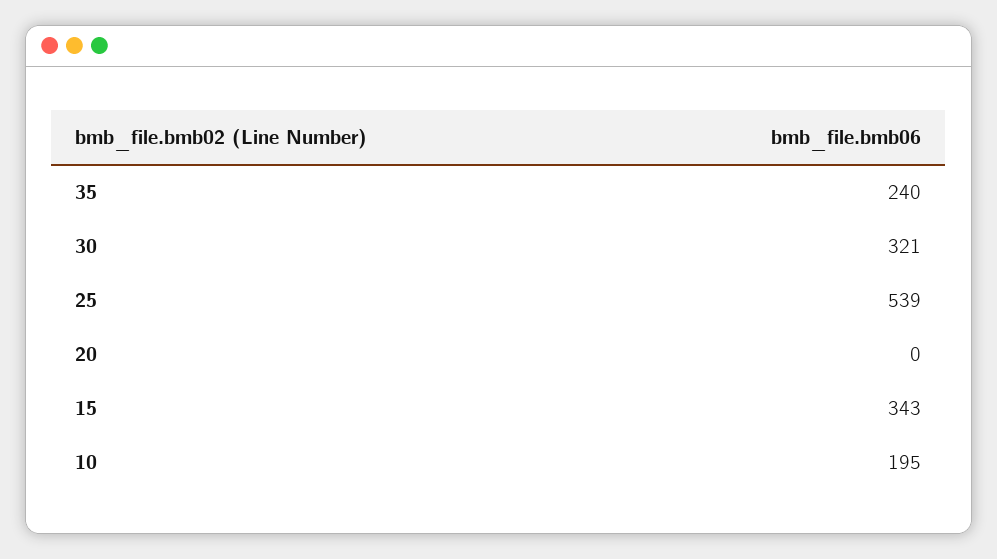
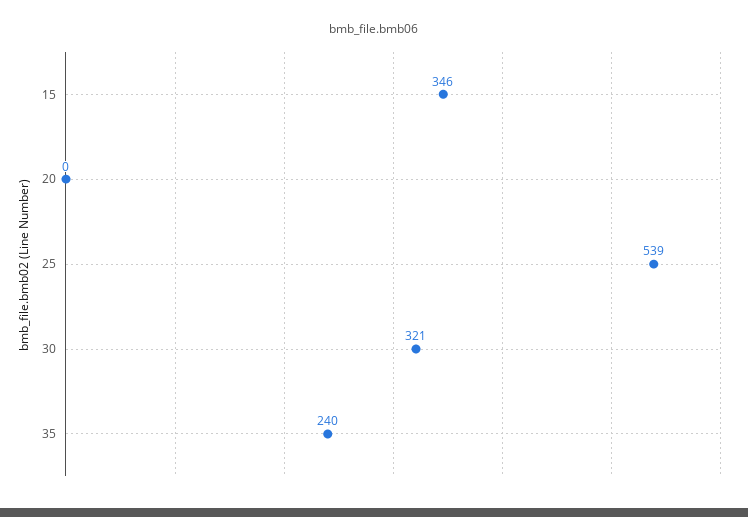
  {
    "35": 240,
    "30": 321,
    "25": 539,
    "20": 0,
-   "15": 343,
+   "15": 346
-   "10": 195
  }

